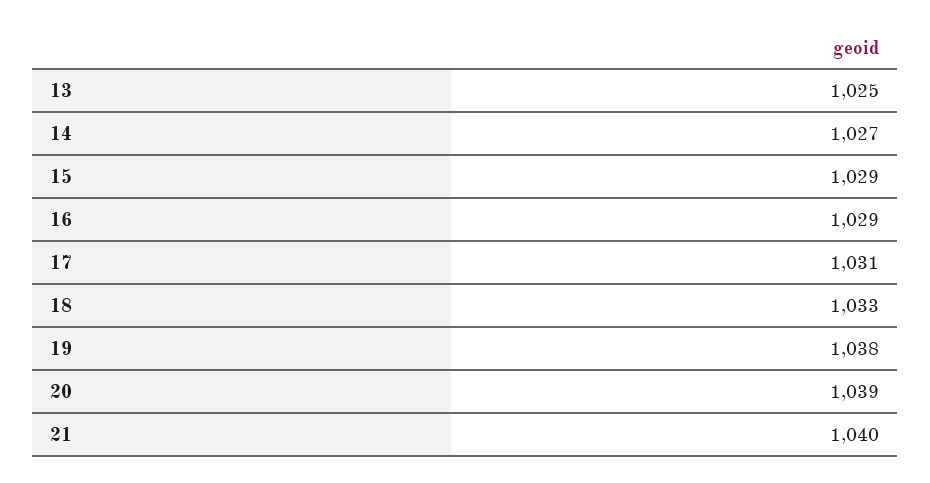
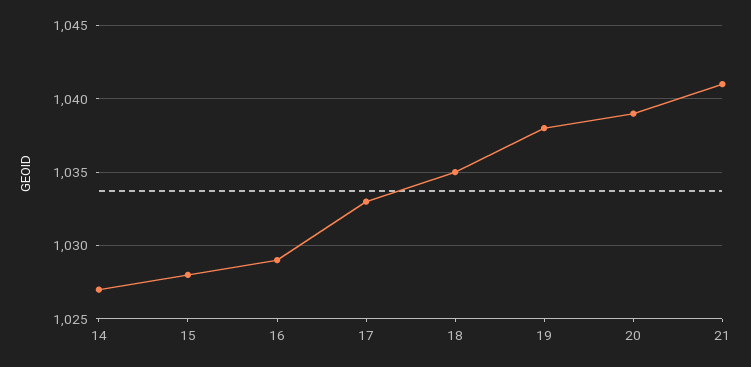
  {
-   "13": 1025,
    "14": 1027,
-   "15": 1029,
+   "15": 1028,
    "16": 1029,
-   "17": 1031,
+   "17": 1033,
-   "18": 1033,
+   "18": 1035,
    "19": 1038,
    "20": 1039,
-   "21": 1040
+   "21": 1041
  }

